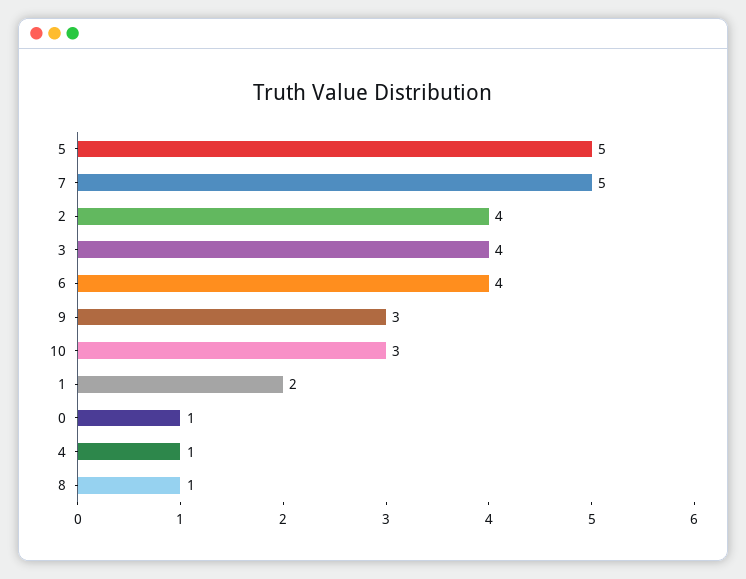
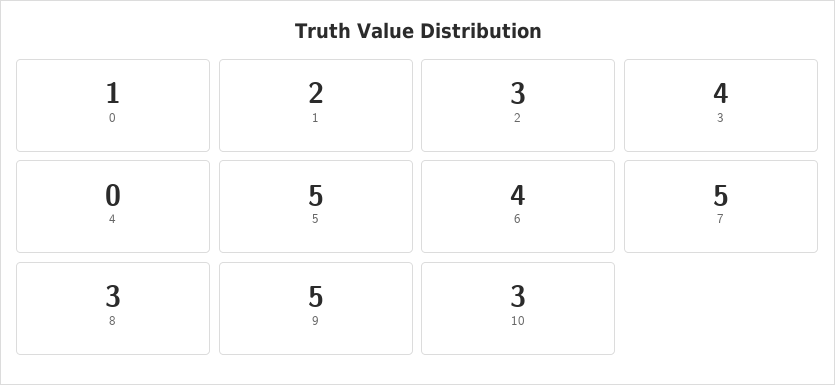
  {
    "5": 5,
    "7": 5,
-   "2": 4,
+   "2": 3,
    "3": 4,
    "6": 4,
-   "9": 3,
+   "9": 5,
    "10": 3,
    "1": 2,
    "0": 1,
-   "4": 1,
+   "4": 0,
-   "8": 1
+   "8": 3
  }

